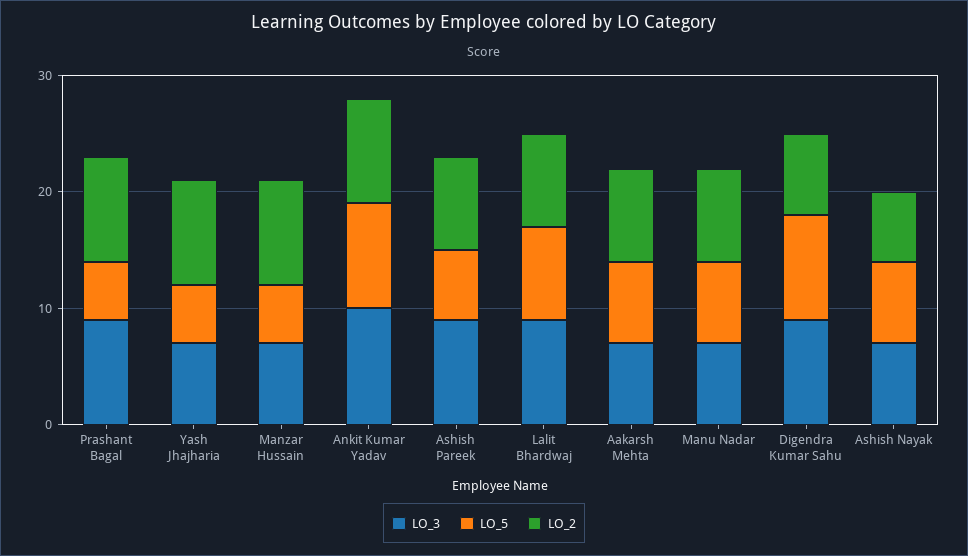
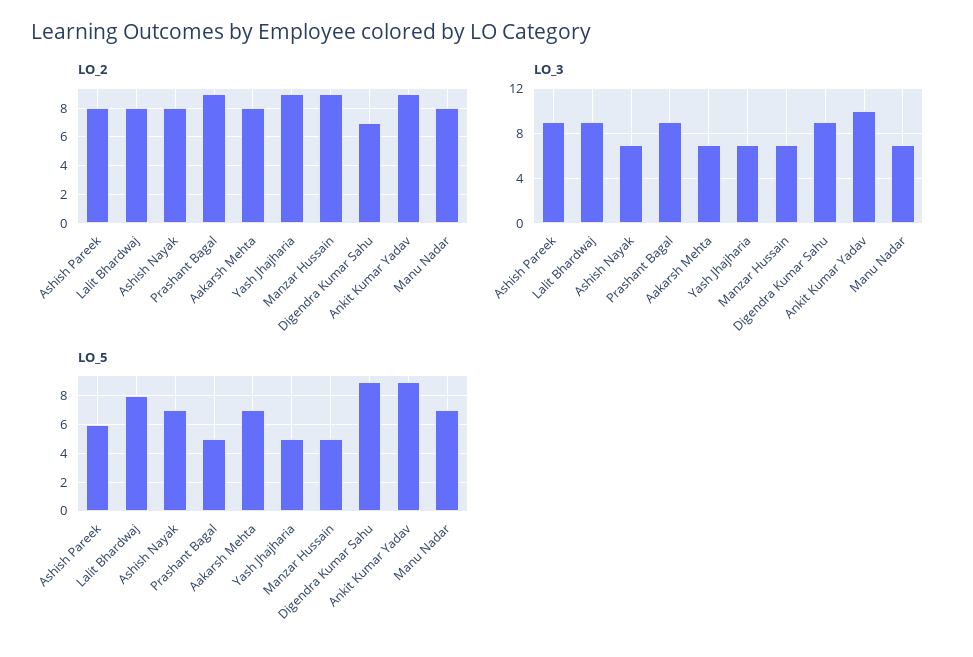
  {
    "LO_3": {
      "Prashant Bagal": 9,
      "Yash Jhajharia": 7,
      "Manzar Hussain": 7,
      "Ankit Kumar Yadav": 10,
      "Ashish Pareek": 9,
      "Lalit Bhardwaj": 9,
      "Aakarsh Mehta": 7,
      "Manu Nadar": 7,
      "Digendra Kumar Sahu": 9,
      "Ashish Nayak": 7
    },
    "LO_5": {
      "Prashant Bagal": 5,
      "Yash Jhajharia": 5,
      "Manzar Hussain": 5,
      "Ankit Kumar Yadav": 9,
      "Ashish Pareek": 6,
      "Lalit Bhardwaj": 8,
      "Aakarsh Mehta": 7,
      "Manu Nadar": 7,
      "Digendra Kumar Sahu": 9,
      "Ashish Nayak": 7
    },
    "LO_2": {
      "Prashant Bagal": 9,
      "Yash Jhajharia": 9,
      "Manzar Hussain": 9,
      "Ankit Kumar Yadav": 9,
      "Ashish Pareek": 8,
      "Lalit Bhardwaj": 8,
      "Aakarsh Mehta": 8,
      "Manu Nadar": 8,
      "Digendra Kumar Sahu": 7,
-     "Ashish Nayak": 6
+     "Ashish Nayak": 8
    }
  }

